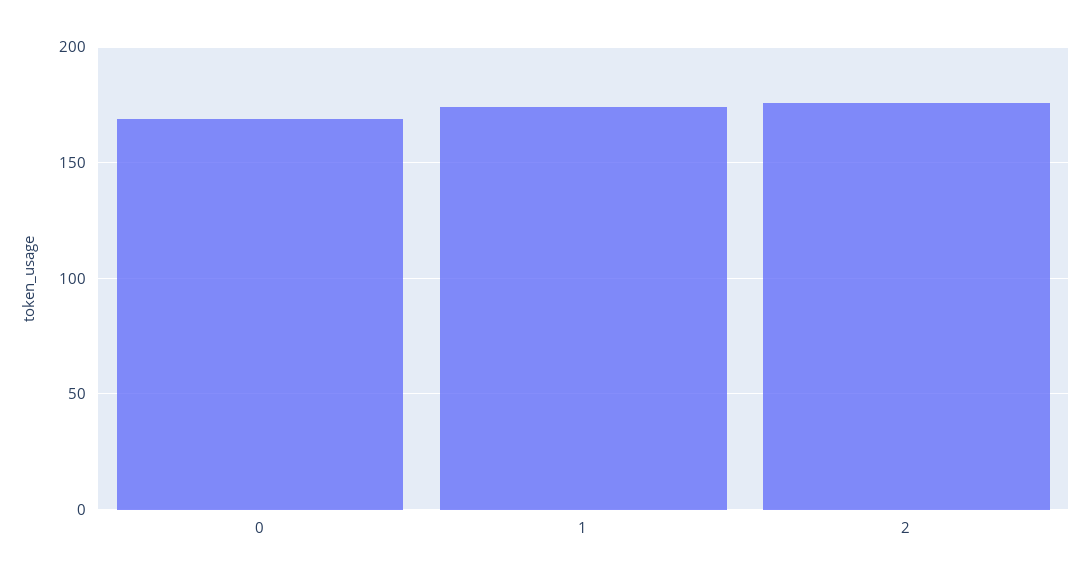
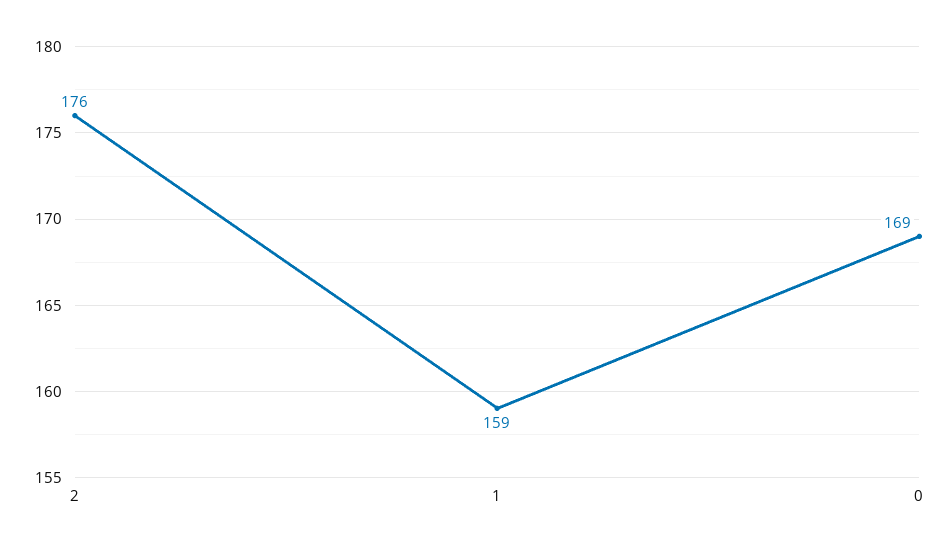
  {
    "0": 169,
-   "1": 175,
+   "1": 159,
    "2": 176
  }

